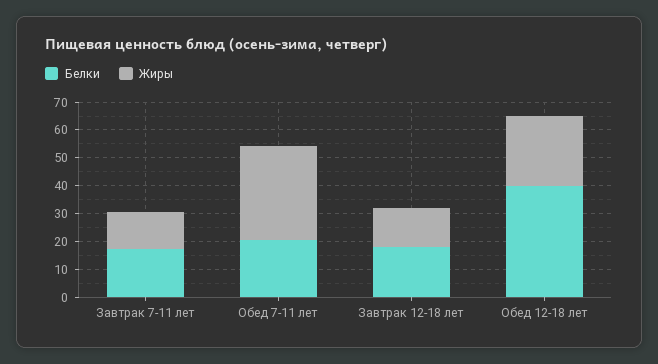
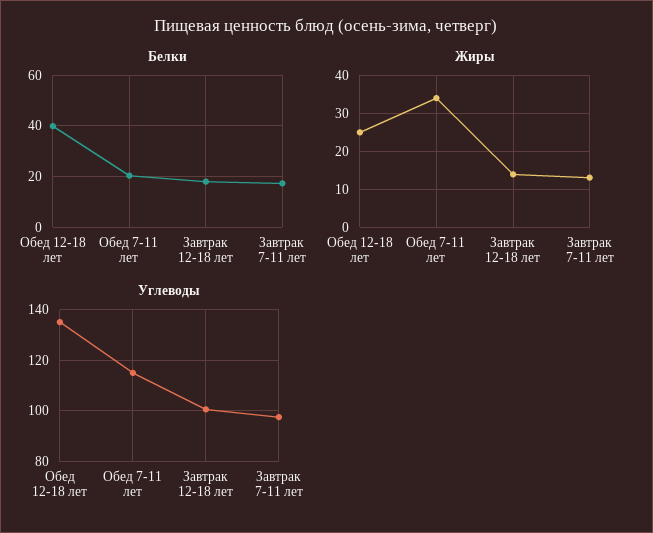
  {
    "Белки": {
      "Завтрак 7-11 лет": 17.5,
      "Обед 7-11 лет": 20,
      "Завтрак 12-18 лет": 17.5,
      "Обед 12-18 лет": 40
    },
    "Жиры": {
      "Завтрак 7-11 лет": 14,
      "Обед 7-11 лет": 34,
      "Завтрак 12-18 лет": 14,
      "Обед 12-18 лет": 24
-   }
+   },
+   "Углеводы": {
+     "Обед 12-18 лет": 135,
+     "Обед 7-11 лет": 115,
+     "Завтрак 12-18 лет": 100,
+     "Завтрак 7-11 лет": 97.5
+   }
  }

